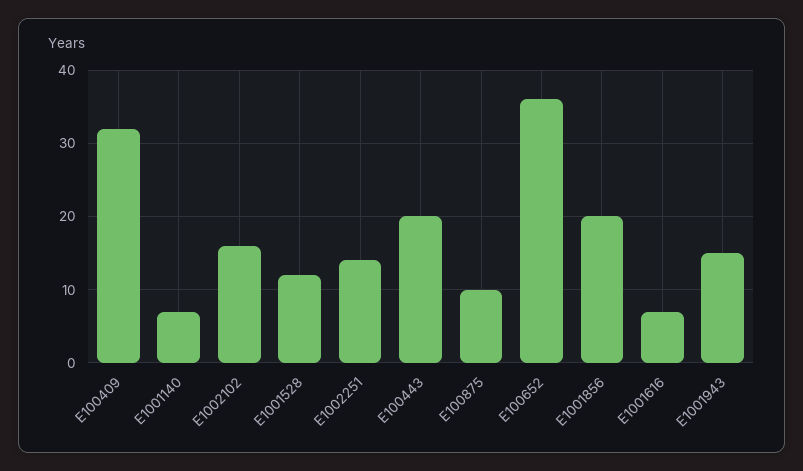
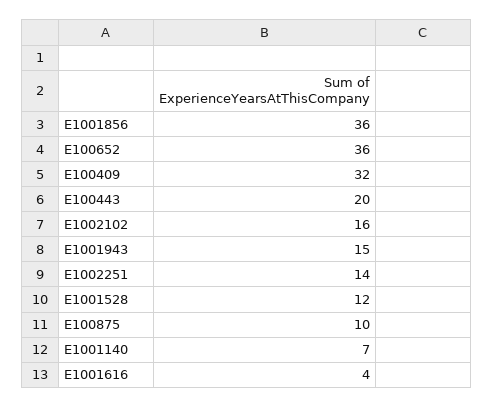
  {
    "E100409": 32,
    "E1001140": 7,
    "E1002102": 16,
    "E1001528": 12,
    "E1002251": 14,
    "E100443": 20,
    "E100875": 10,
    "E100652": 36,
-   "E1001856": 20,
+   "E1001856": 36,
-   "E1001616": 7,
+   "E1001616": 4,
    "E1001943": 15
  }

